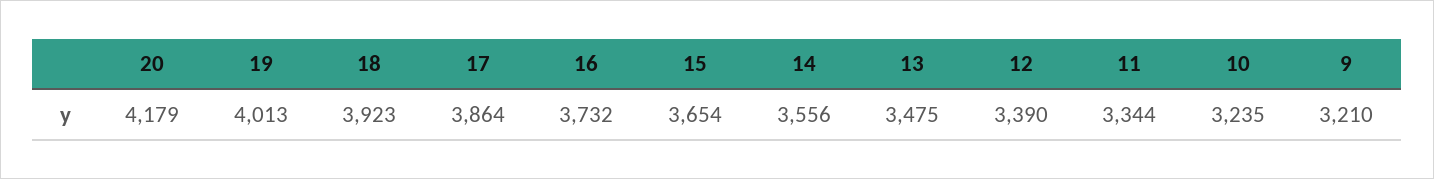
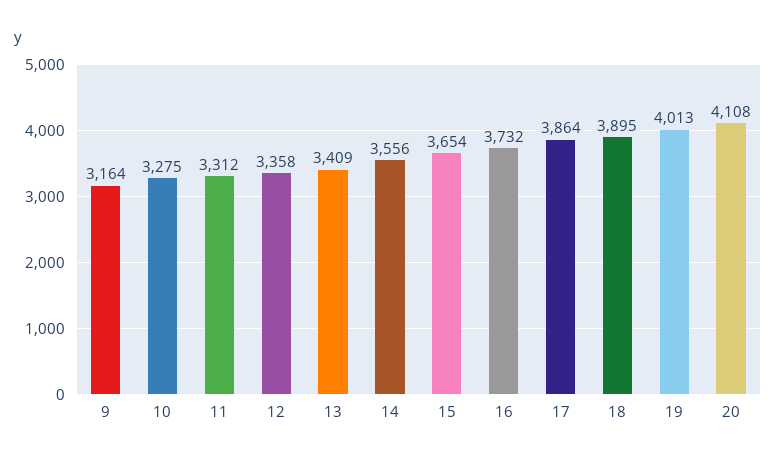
  {
-   "20": 4179,
+   "20": 4108,
    "19": 4013,
-   "18": 3923,
+   "18": 3895,
    "17": 3864,
    "16": 3732,
    "15": 3654,
    "14": 3556,
-   "13": 3475,
+   "13": 3409,
-   "12": 3390,
+   "12": 3358,
-   "11": 3344,
+   "11": 3312,
-   "10": 3235,
+   "10": 3275,
-   "9": 3210
+   "9": 3164
  }

